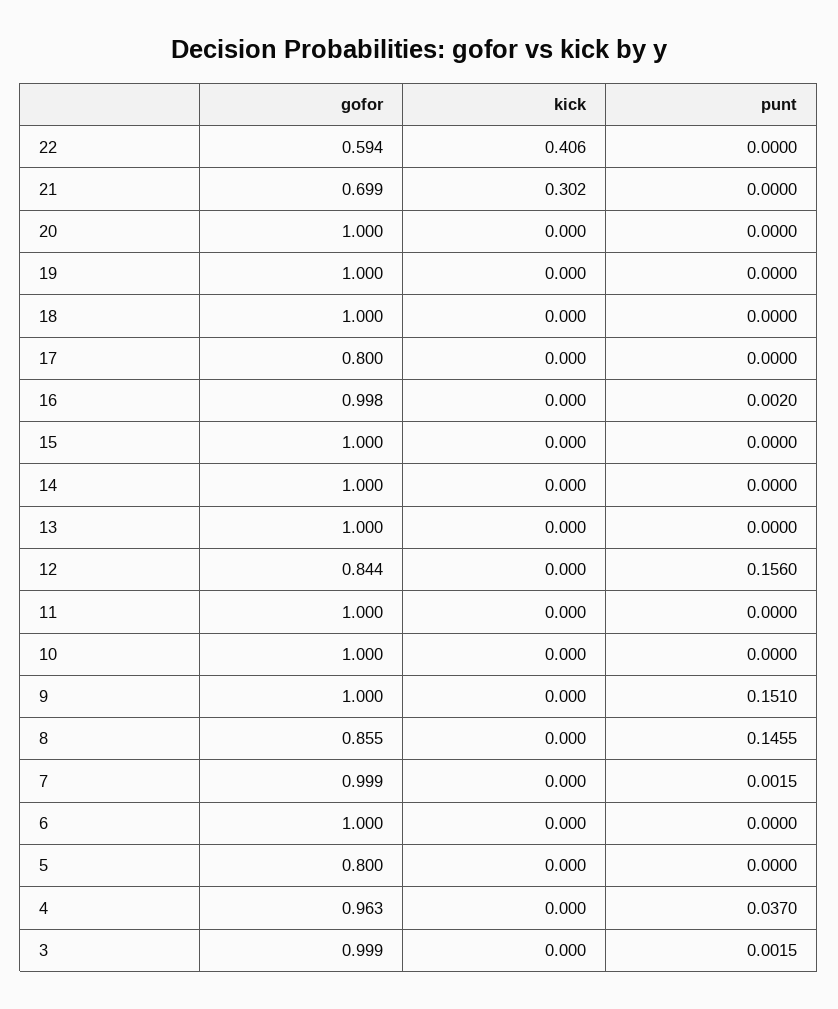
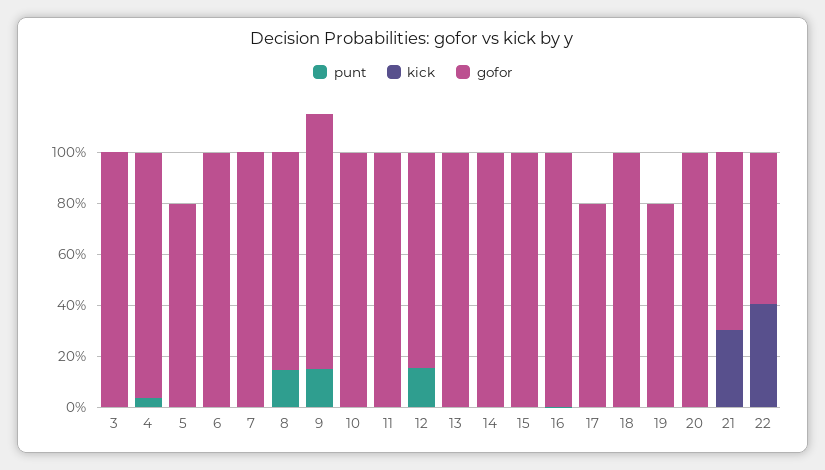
  {
    "gofor": {
      "22": 0.594,
      "21": 0.699,
      "20": 1,
-     "19": 1,
+     "19": 0.8,
      "18": 1,
      "17": 0.8,
      "16": 0.998,
      "15": 1,
      "14": 1,
      "13": 1,
      "12": 0.844,
      "11": 1,
      "10": 1,
      "9": 1,
      "8": 0.855,
      "7": 0.999,
      "6": 1,
      "5": 0.8,
      "4": 0.963,
      "3": 0.999
    },
    "kick": {
      "22": 0.406,
      "21": 0.302,
      "20": 0,
      "19": 0,
      "18": 0,
      "17": 0,
      "16": 0,
      "15": 0,
      "14": 0,
      "13": 0,
      "12": 0,
      "11": 0,
      "10": 0,
      "9": 0,
      "8": 0,
      "7": 0,
      "6": 0,
      "5": 0,
      "4": 0,
      "3": 0
    },
    "punt": {
      "22": 0,
      "21": 0,
      "20": 0,
      "19": 0,
      "18": 0,
      "17": 0,
      "16": 0.002,
      "15": 0,
      "14": 0,
      "13": 0,
      "12": 0.156,
      "11": 0,
      "10": 0,
      "9": 0.151,
      "8": 0.1455,
      "7": 0.0015,
      "6": 0,
      "5": 0,
      "4": 0.037,
      "3": 0.0015
    }
  }

